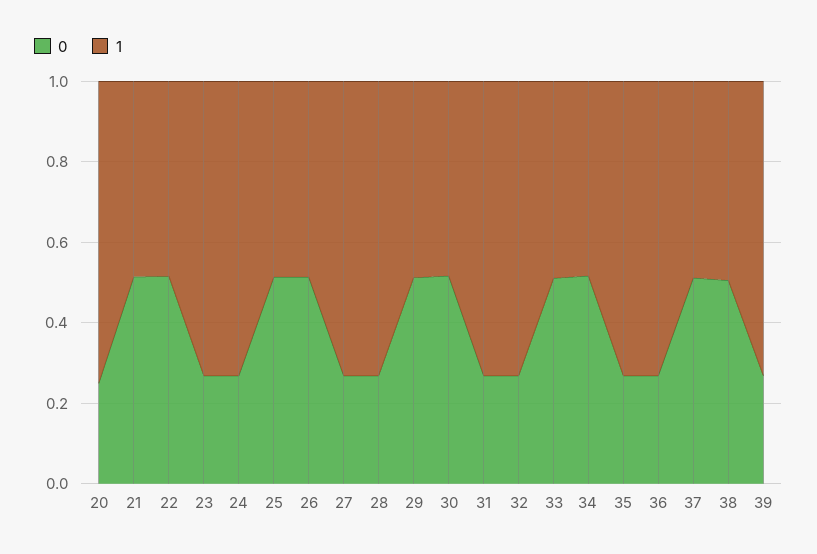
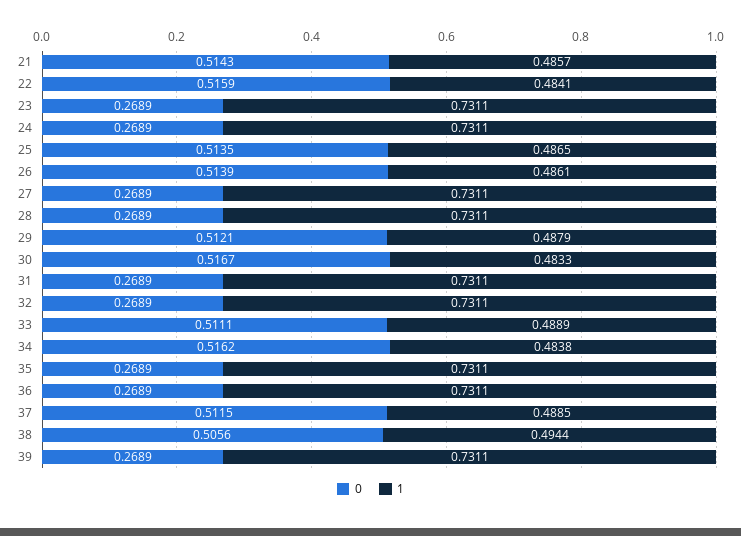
  {
    "0": {
-     "20": 0.25,
      "21": 0.5143,
      "22": 0.5159,
      "23": 0.2689,
      "24": 0.2689,
      "25": 0.5135,
      "26": 0.5139,
      "27": 0.2689,
      "28": 0.2689,
      "29": 0.5121,
      "30": 0.5167,
      "31": 0.2689,
      "32": 0.2689,
      "33": 0.5111,
      "34": 0.5162,
      "35": 0.2689,
      "36": 0.2689,
      "37": 0.5115,
      "38": 0.5056,
      "39": 0.2689
    },
    "1": {
-     "20": 0.75,
      "21": 0.4857,
      "22": 0.4841,
      "23": 0.7311,
      "24": 0.7311,
      "25": 0.4865,
      "26": 0.4861,
      "27": 0.7311,
      "28": 0.7311,
      "29": 0.4879,
      "30": 0.4833,
      "31": 0.7311,
      "32": 0.7311,
      "33": 0.4889,
      "34": 0.4838,
      "35": 0.7311,
      "36": 0.7311,
      "37": 0.4885,
      "38": 0.4944,
      "39": 0.7311
    }
  }

